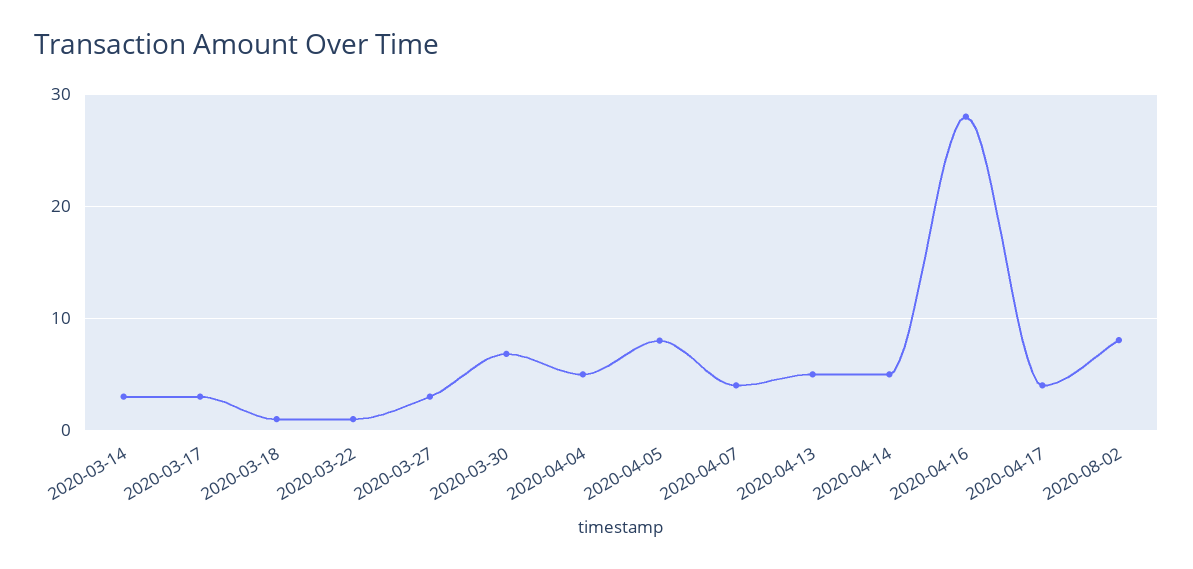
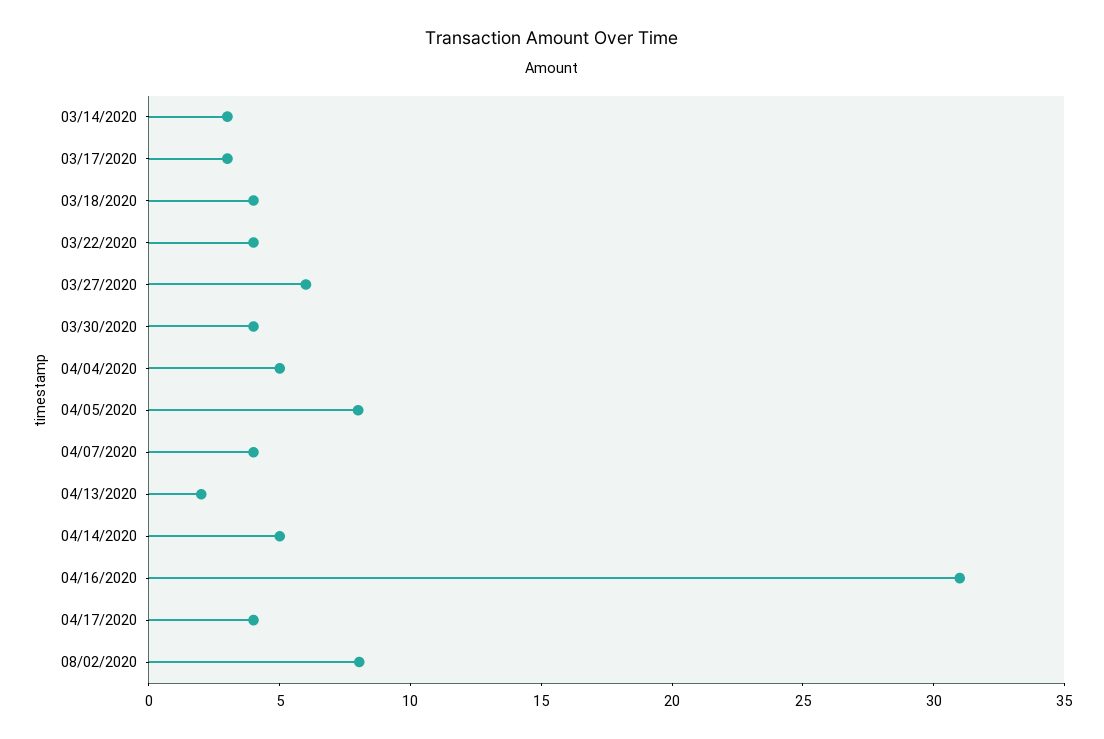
  {
    "2020-03-14": 3,
    "2020-03-17": 3,
-   "2020-03-18": 1,
+   "2020-03-18": 4,
-   "2020-03-22": 1,
+   "2020-03-22": 4,
-   "2020-03-27": 3,
+   "2020-03-27": 6,
-   "2020-03-30": 7,
+   "2020-03-30": 4,
    "2020-04-04": 5,
    "2020-04-05": 8,
    "2020-04-07": 4,
-   "2020-04-13": 5,
+   "2020-04-13": 2,
    "2020-04-14": 5,
-   "2020-04-16": 28,
+   "2020-04-16": 31,
    "2020-04-17": 4,
    "2020-08-02": 8
  }

